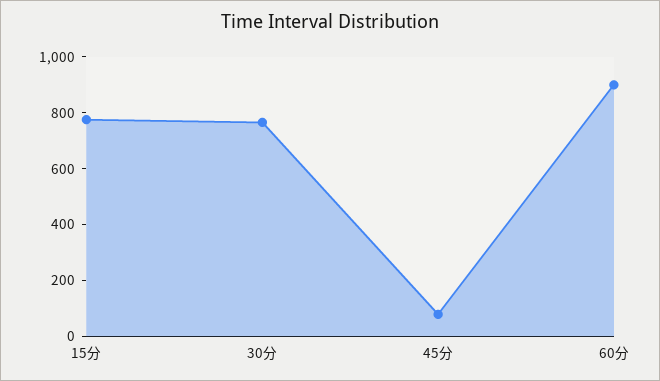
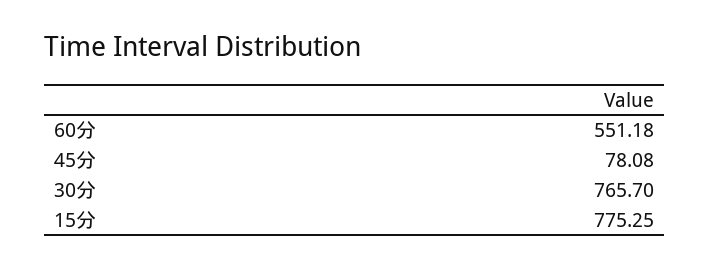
  {
    "15分": 775.25,
    "30分": 765.7,
    "45分": 78.08,
-   "60分": 900
+   "60分": 551.18
  }

